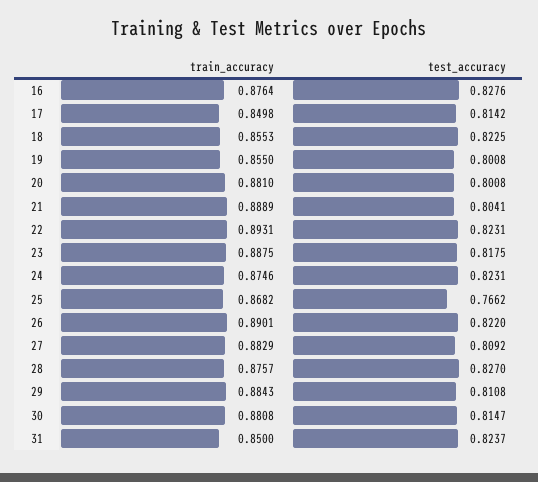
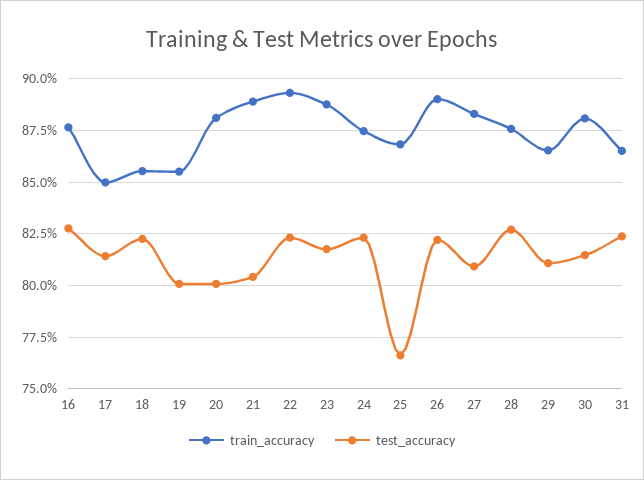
  {
    "train_accuracy": {
      "16": 0.8764,
      "17": 0.8498,
      "18": 0.8553,
      "19": 0.855,
      "20": 0.881,
      "21": 0.8889,
      "22": 0.8931,
      "23": 0.8875,
      "24": 0.8746,
      "25": 0.8682,
      "26": 0.8901,
      "27": 0.8829,
      "28": 0.8757,
-     "29": 0.8843,
+     "29": 0.865,
      "30": 0.8808,
-     "31": 0.85
+     "31": 0.865
    },
    "test_accuracy": {
      "16": 0.8276,
      "17": 0.8142,
      "18": 0.8225,
      "19": 0.8008,
      "20": 0.8008,
      "21": 0.8041,
      "22": 0.8231,
      "23": 0.8175,
      "24": 0.8231,
      "25": 0.7662,
      "26": 0.822,
      "27": 0.8092,
      "28": 0.827,
      "29": 0.8108,
      "30": 0.8147,
      "31": 0.8237
    }
  }

